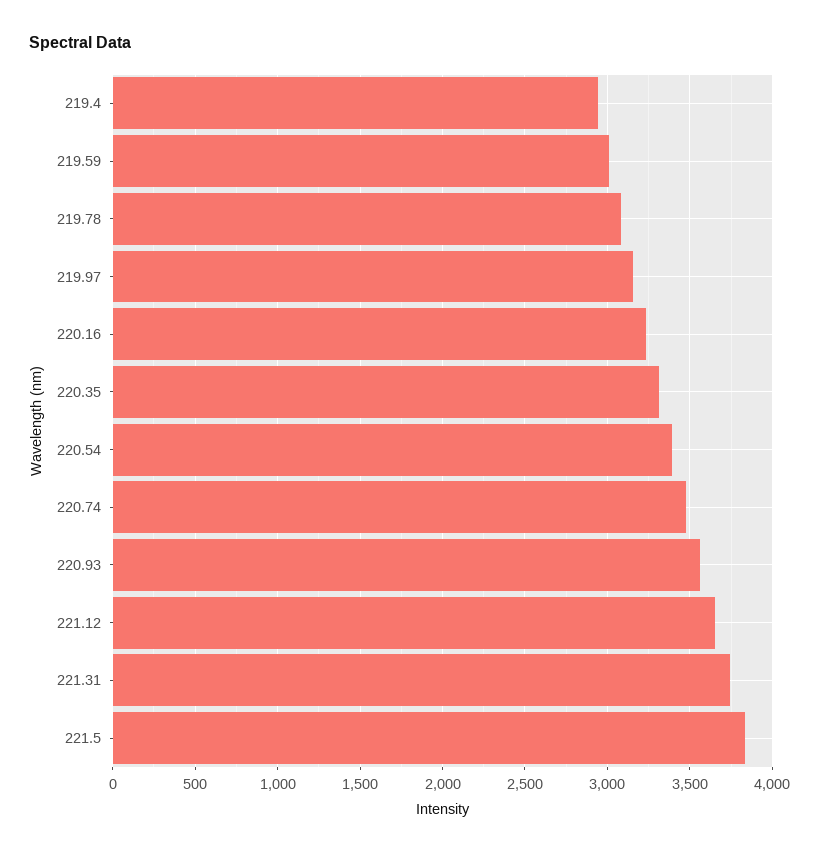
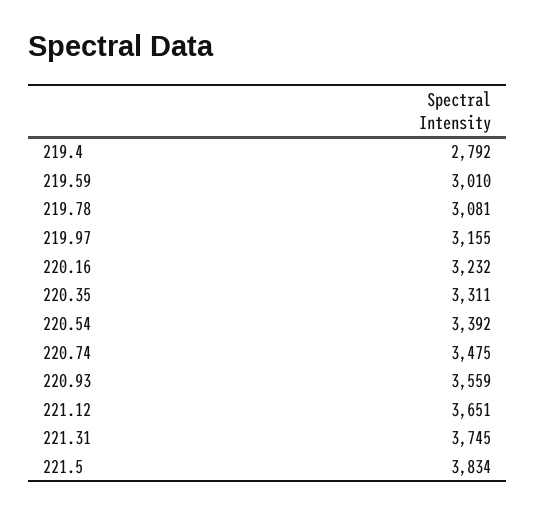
  {
-   "219.4": 2950,
+   "219.4": 2792,
    "219.59": 3010,
    "219.78": 3081,
    "219.97": 3155,
    "220.16": 3232,
    "220.35": 3311,
    "220.54": 3392,
    "220.74": 3475,
    "220.93": 3559,
    "221.12": 3651,
    "221.31": 3745,
    "221.5": 3834
  }

